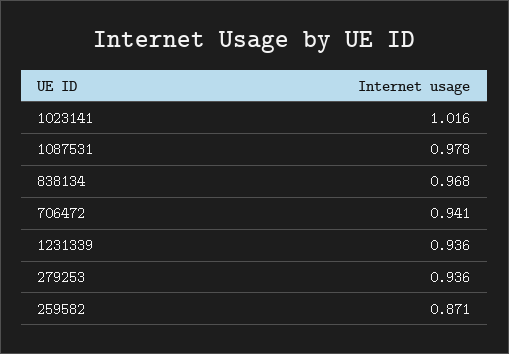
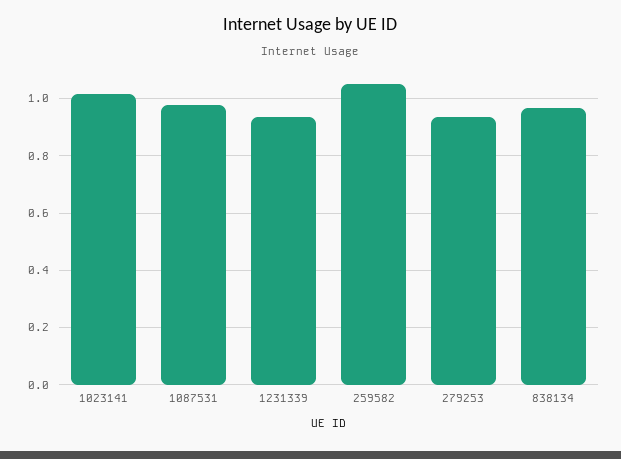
  {
    "1023141": 1.016,
    "1087531": 0.978,
    "838134": 0.968,
-   "706472": 0.941,
    "1231339": 0.936,
    "279253": 0.936,
-   "259582": 0.871
+   "259582": 1.05
  }

